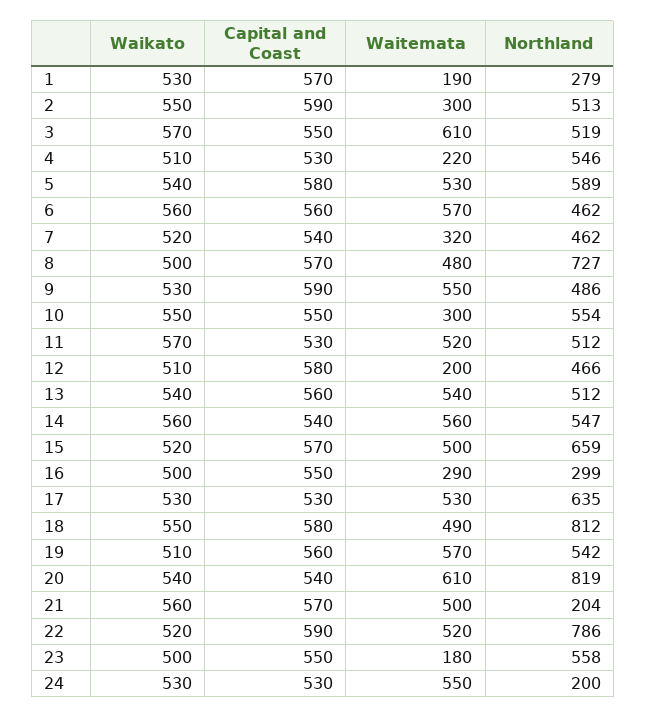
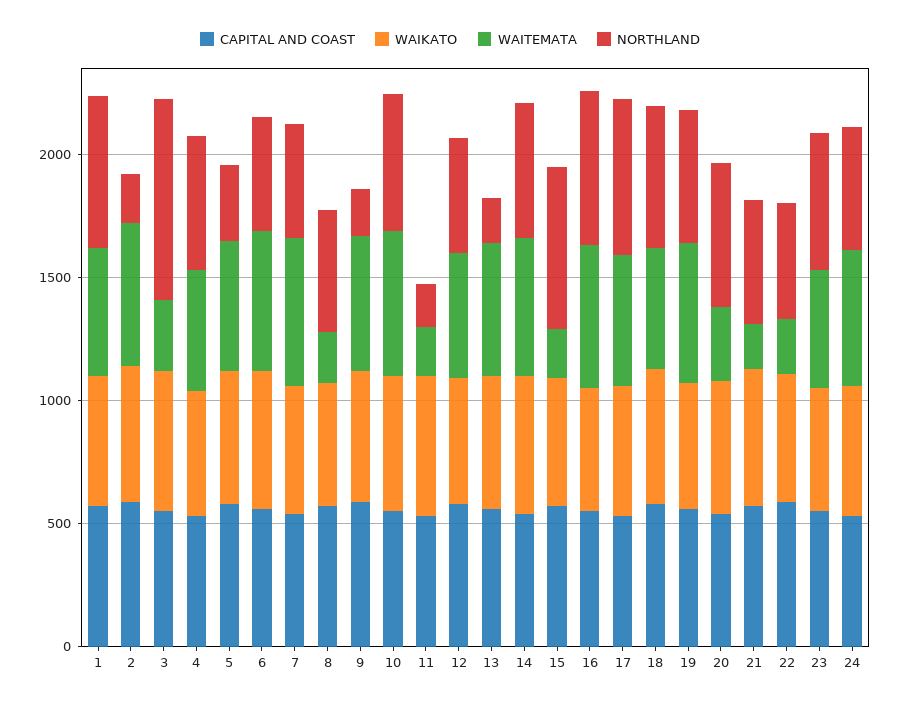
  {
    "Waikato": {
      "1": 530,
      "2": 550,
      "3": 570,
      "4": 510,
      "5": 540,
      "6": 560,
      "7": 520,
      "8": 500,
      "9": 530,
      "10": 550,
      "11": 570,
      "12": 510,
      "13": 540,
      "14": 560,
      "15": 520,
      "16": 500,
      "17": 530,
      "18": 550,
      "19": 510,
      "20": 540,
      "21": 560,
      "22": 520,
      "23": 500,
      "24": 530
    },
    "Capital and Coast": {
      "1": 570,
      "2": 590,
      "3": 550,
      "4": 530,
      "5": 580,
      "6": 560,
      "7": 540,
      "8": 570,
      "9": 590,
      "10": 550,
      "11": 530,
      "12": 580,
      "13": 560,
      "14": 540,
      "15": 570,
      "16": 550,
      "17": 530,
      "18": 580,
      "19": 560,
      "20": 540,
      "21": 570,
      "22": 590,
      "23": 550,
      "24": 530
    },
    "Waitemata": {
-     "1": 190,
+     "1": 500,
-     "2": 300,
+     "2": 600,
-     "3": 610,
+     "3": 300,
-     "4": 220,
+     "4": 500,
      "5": 530,
      "6": 570,
-     "7": 320,
+     "7": 600,
-     "8": 480,
+     "8": 200,
      "9": 550,
-     "10": 300,
+     "10": 600,
-     "11": 520,
+     "11": 200,
-     "12": 200,
+     "12": 500,
      "13": 540,
      "14": 560,
-     "15": 500,
+     "15": 200,
-     "16": 290,
+     "16": 600,
      "17": 530,
      "18": 490,
      "19": 570,
-     "20": 610,
+     "20": 300,
-     "21": 500,
+     "21": 200,
-     "22": 520,
+     "22": 200,
-     "23": 180,
+     "23": 500,
      "24": 550
    },
    "Northland": {
-     "1": 279,
+     "1": 600,
-     "2": 513,
+     "2": 200,
-     "3": 519,
+     "3": 800,
      "4": 546,
-     "5": 589,
+     "5": 300,
      "6": 462,
      "7": 462,
-     "8": 727,
+     "8": 500,
-     "9": 486,
+     "9": 200,
      "10": 554,
-     "11": 512,
+     "11": 200,
      "12": 466,
-     "13": 512,
+     "13": 200,
      "14": 547,
      "15": 659,
-     "16": 299,
+     "16": 600,
      "17": 635,
-     "18": 812,
+     "18": 600,
      "19": 542,
-     "20": 819,
+     "20": 600,
-     "21": 204,
+     "21": 500,
-     "22": 786,
+     "22": 500,
      "23": 558,
-     "24": 200
+     "24": 500
    }
  }

